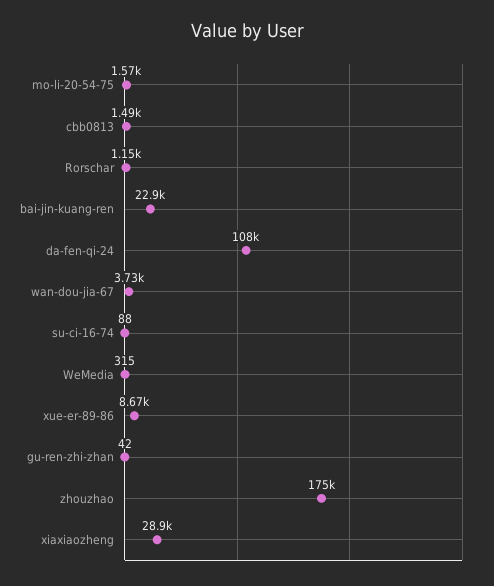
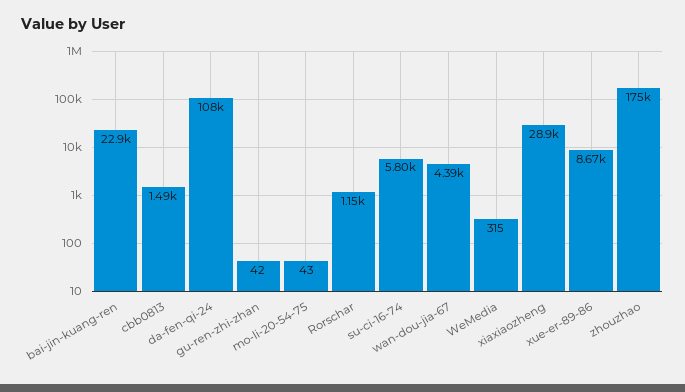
  {
-   "mo-li-20-54-75": 1570,
+   "mo-li-20-54-75": 43,
    "cbb0813": 1490,
    "Rorschar": 1150,
    "bai-jin-kuang-ren": 22900,
    "da-fen-qi-24": 108000,
-   "wan-dou-jia-67": 3730,
+   "wan-dou-jia-67": 4390,
-   "su-ci-16-74": 88,
+   "su-ci-16-74": 5800,
    "WeMedia": 315,
    "xue-er-89-86": 8670,
    "gu-ren-zhi-zhan": 42,
    "zhouzhao": 175000,
    "xiaxiaozheng": 28900
  }

